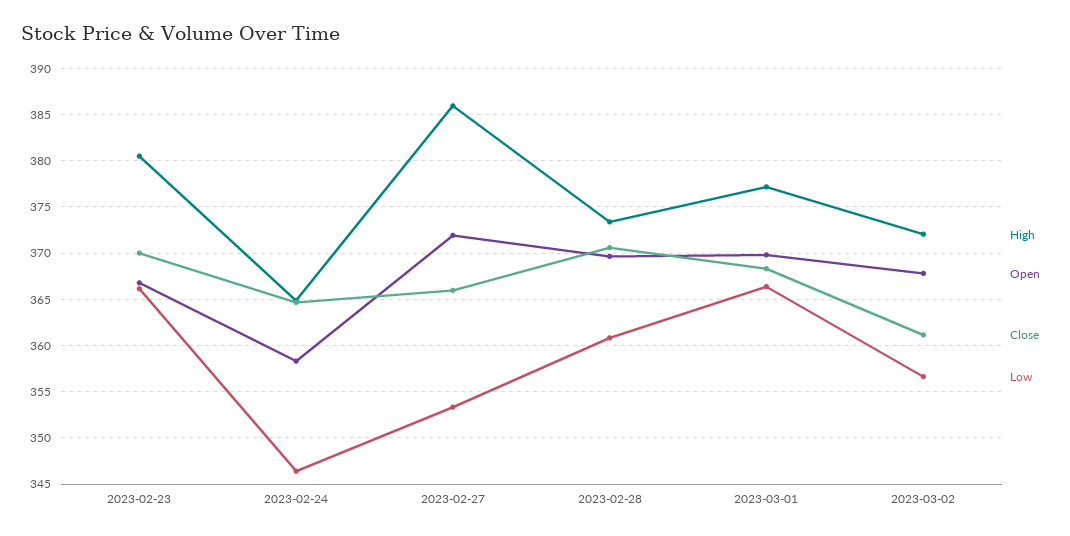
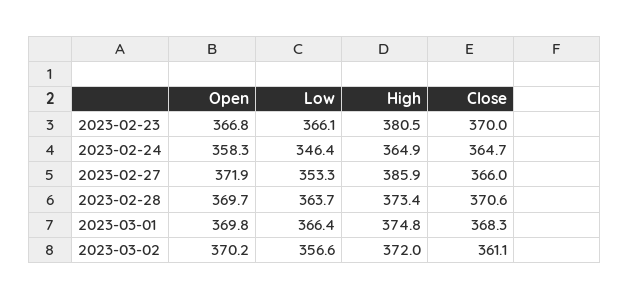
  {
    "High": {
      "2023-02-23": 380.5,
      "2023-02-24": 364.9,
      "2023-02-27": 385.9,
      "2023-02-28": 373.4,
-     "2023-03-01": 377,
+     "2023-03-01": 374.8,
      "2023-03-02": 372
    },
    "Open": {
      "2023-02-23": 366.8,
      "2023-02-24": 358.3,
      "2023-02-27": 371.9,
      "2023-02-28": 369.7,
      "2023-03-01": 369.8,
-     "2023-03-02": 368
+     "2023-03-02": 370.2
    },
    "Close": {
      "2023-02-23": 370,
      "2023-02-24": 364.7,
      "2023-02-27": 366,
      "2023-02-28": 370.6,
      "2023-03-01": 368.3,
      "2023-03-02": 361.1
    },
    "Low": {
      "2023-02-23": 366.1,
      "2023-02-24": 346.4,
      "2023-02-27": 353.3,
-     "2023-02-28": 361,
+     "2023-02-28": 363.7,
      "2023-03-01": 366.4,
      "2023-03-02": 356.6
    }
  }

